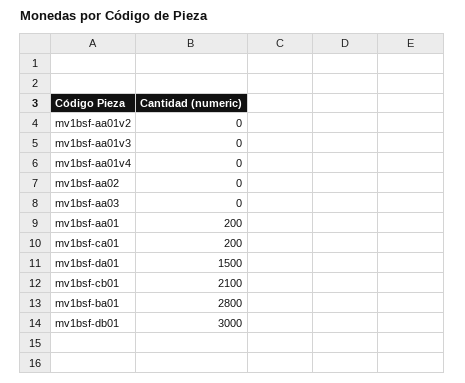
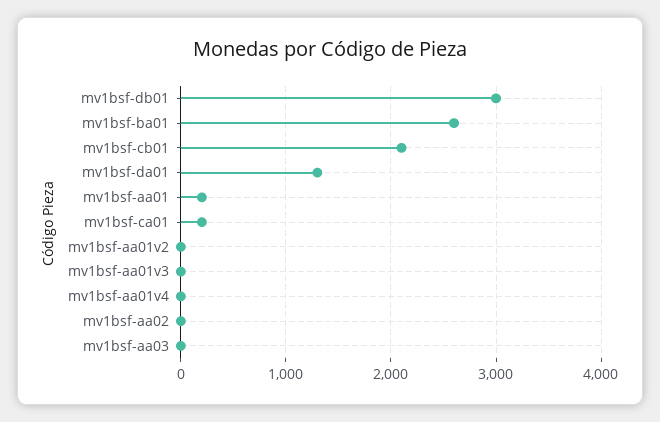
  {
    "mv1bsf-aa01v2": 0,
    "mv1bsf-aa01v3": 0,
    "mv1bsf-aa01v4": 0,
    "mv1bsf-aa02": 0,
    "mv1bsf-aa03": 0,
    "mv1bsf-aa01": 200,
    "mv1bsf-ca01": 200,
-   "mv1bsf-da01": 1500,
+   "mv1bsf-da01": 1300,
    "mv1bsf-cb01": 2100,
-   "mv1bsf-ba01": 2800,
+   "mv1bsf-ba01": 2600,
    "mv1bsf-db01": 3000
  }

